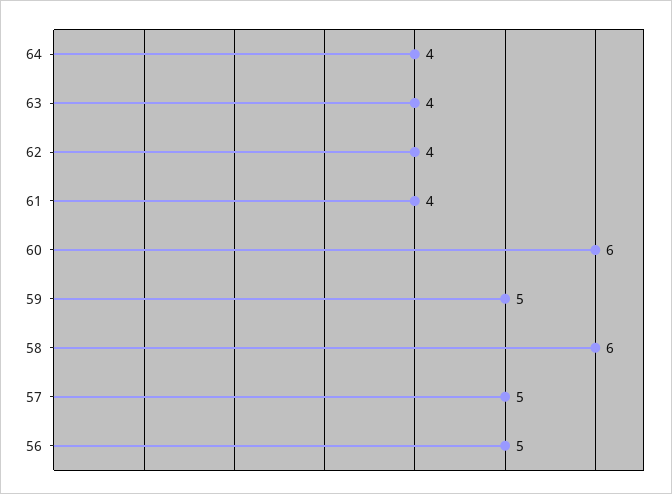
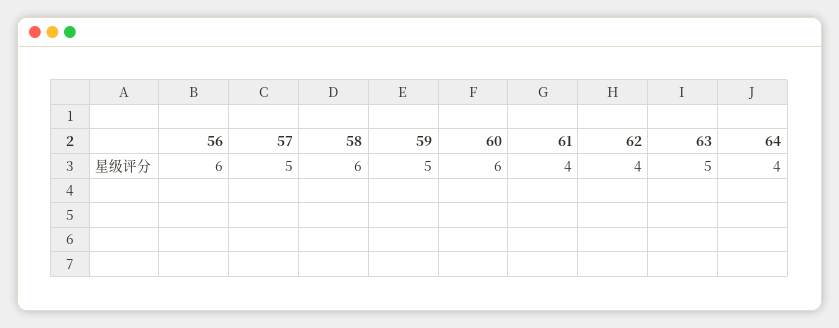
  {
    "64": 4,
-   "63": 4,
+   "63": 5,
    "62": 4,
    "61": 4,
    "60": 6,
    "59": 5,
    "58": 6,
    "57": 5,
-   "56": 5
+   "56": 6
  }

